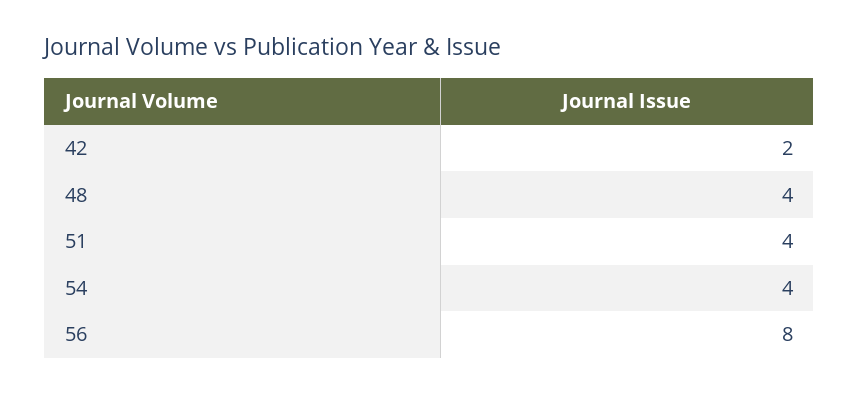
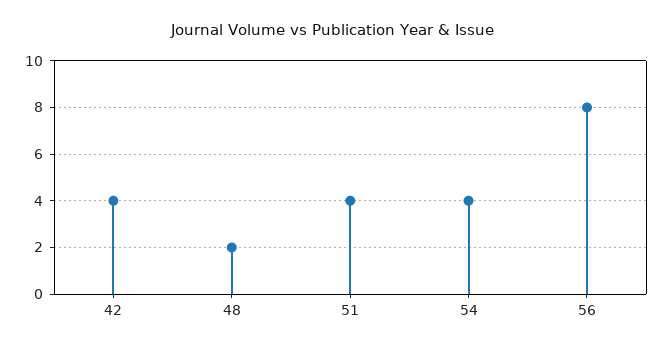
  {
-   "42": 2,
+   "42": 4,
-   "48": 4,
+   "48": 2,
    "51": 4,
    "54": 4,
    "56": 8
  }

